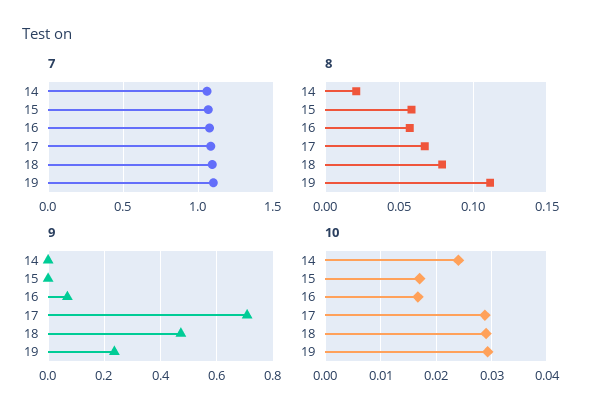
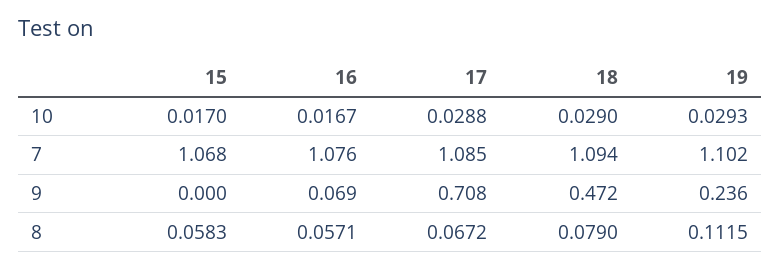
  {
    "7": {
-     "14": 1.05,
      "15": 1.068,
      "16": 1.076,
      "17": 1.085,
      "18": 1.094,
      "19": 1.102
    },
    "8": {
-     "14": 0.02,
      "15": 0.0583,
      "16": 0.0571,
      "17": 0.0672,
      "18": 0.079,
      "19": 0.1115
    },
    "9": {
-     "14": 0,
      "15": 0,
      "16": 0.069,
      "17": 0.708,
      "18": 0.472,
      "19": 0.236
    },
    "10": {
-     "14": 0.024,
      "15": 0.017,
      "16": 0.0167,
      "17": 0.0288,
      "18": 0.029,
      "19": 0.0293
    }
  }

